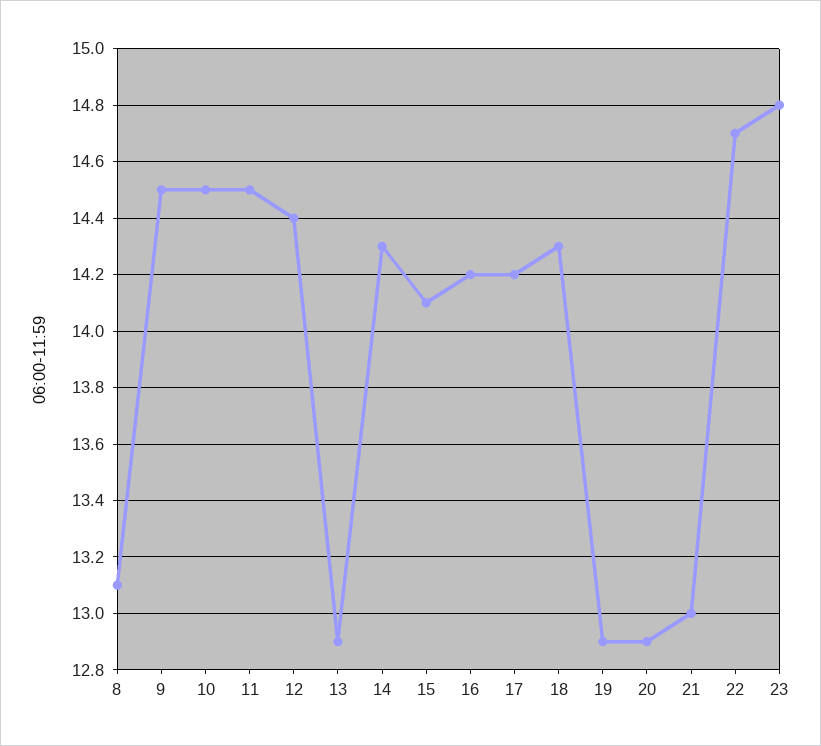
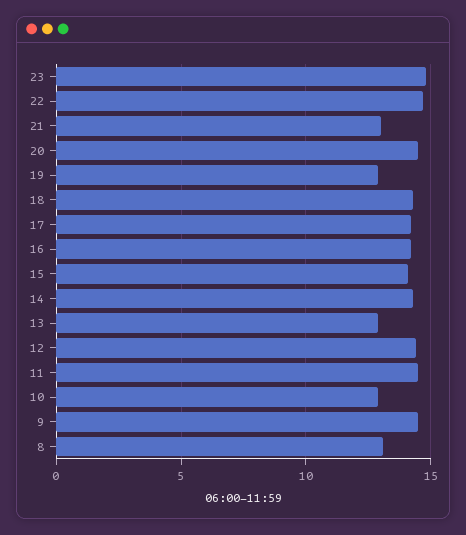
  {
    "8": 13.1,
    "9": 14.5,
-   "10": 14.5,
+   "10": 13,
    "11": 14.5,
    "12": 14.4,
    "13": 12.9,
    "14": 14.3,
    "15": 14.1,
    "16": 14.2,
    "17": 14.2,
    "18": 14.3,
    "19": 12.9,
-   "20": 12.9,
+   "20": 14.5,
    "21": 13,
    "22": 14.7,
    "23": 14.8
  }

